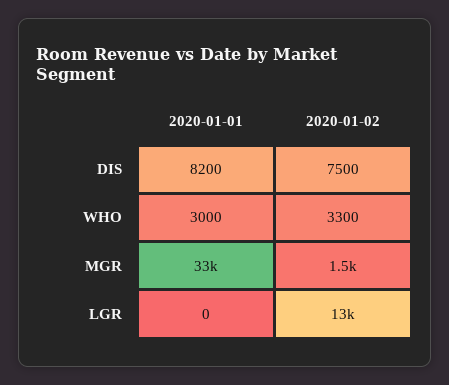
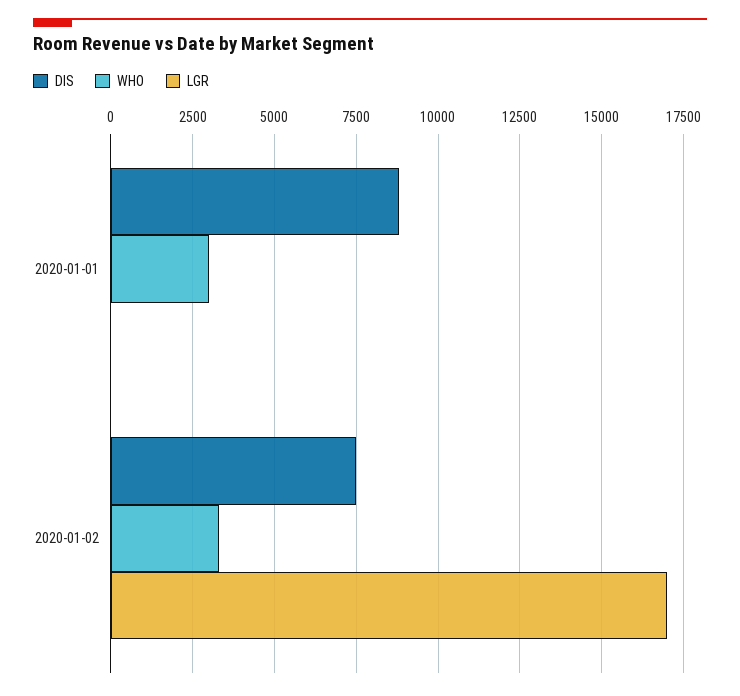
  {
    "DIS": {
-     "2020-01-01": 8200,
+     "2020-01-01": 8750,
      "2020-01-02": 7500
    },
    "WHO": {
      "2020-01-01": 3000,
      "2020-01-02": 3300
    },
-   "MGR": {
-     "2020-01-01": 33000,
-     "2020-01-02": 1500
-   },
    "LGR": {
      "2020-01-01": 0,
-     "2020-01-02": 13000
+     "2020-01-02": 17000
    }
  }

